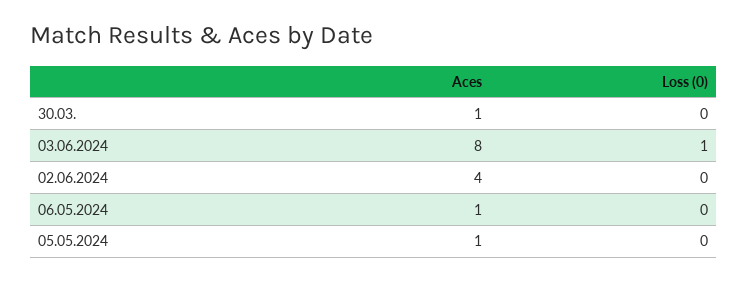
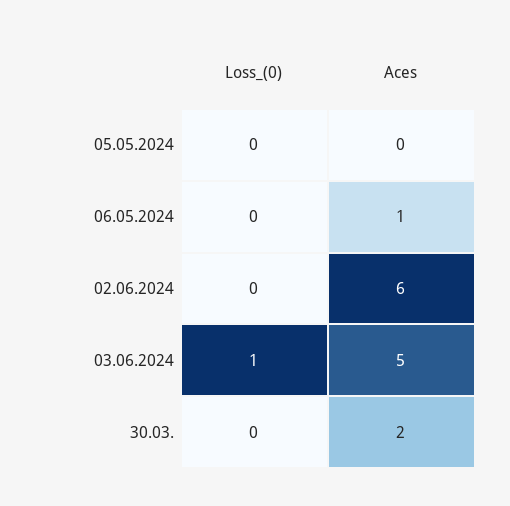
  {
    "Aces": {
-     "30.03.": 1,
+     "30.03.": 2,
-     "03.06.2024": 8,
+     "03.06.2024": 5,
-     "02.06.2024": 4,
+     "02.06.2024": 6,
      "06.05.2024": 1,
-     "05.05.2024": 1
+     "05.05.2024": 0
    },
    "Loss (0)": {
      "30.03.": 0,
      "03.06.2024": 1,
      "02.06.2024": 0,
      "06.05.2024": 0,
      "05.05.2024": 0
    }
  }

